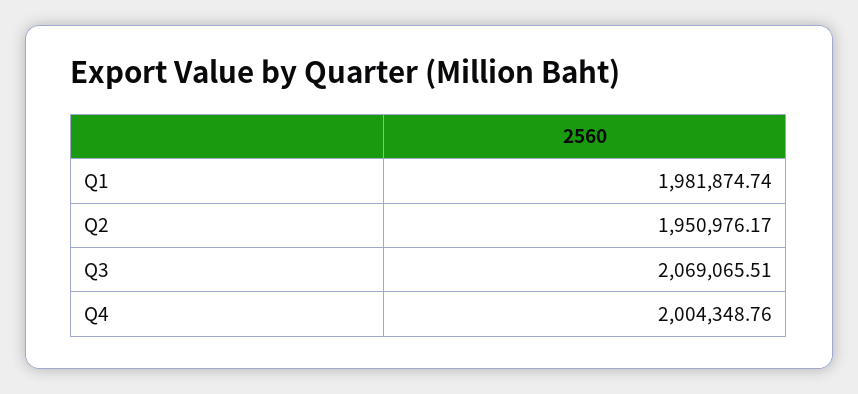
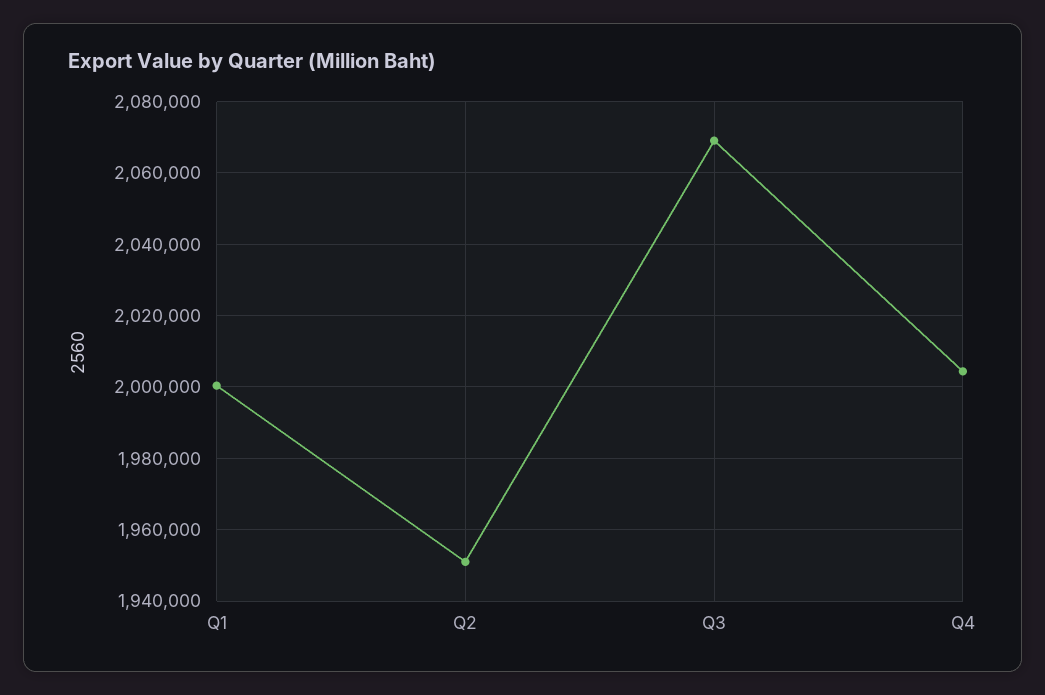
  {
-   "Q1": 1981874.74,
+   "Q1": 2000000,
    "Q2": 1950976.17,
    "Q3": 2069065.51,
    "Q4": 2004348.76
  }

